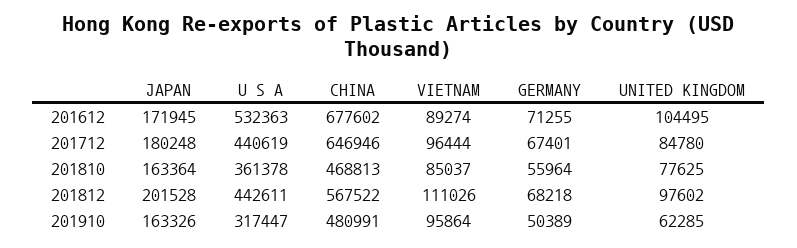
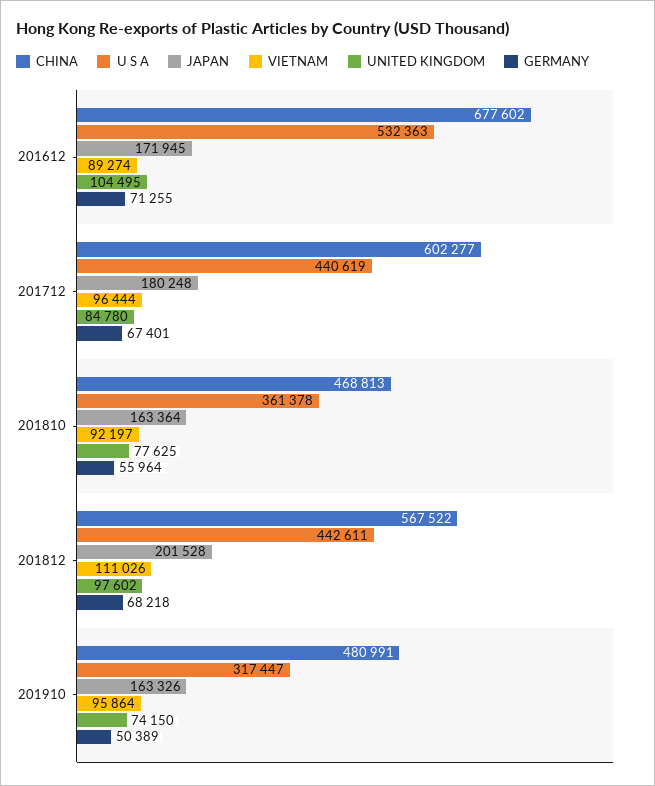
  {
    "JAPAN": {
      "201612": 171945,
      "201712": 180248,
      "201810": 163364,
      "201812": 201528,
      "201910": 163326
    },
    "U S A": {
      "201612": 532363,
      "201712": 440619,
      "201810": 361378,
      "201812": 442611,
      "201910": 317447
    },
    "CHINA": {
      "201612": 677602,
-     "201712": 646946,
+     "201712": 602277,
      "201810": 468813,
      "201812": 567522,
      "201910": 480991
    },
    "VIETNAM": {
      "201612": 89274,
      "201712": 96444,
-     "201810": 85037,
+     "201810": 92197,
      "201812": 111026,
      "201910": 95864
    },
    "GERMANY": {
      "201612": 71255,
      "201712": 67401,
      "201810": 55964,
      "201812": 68218,
      "201910": 50389
    },
    "UNITED KINGDOM": {
      "201612": 104495,
      "201712": 84780,
      "201810": 77625,
      "201812": 97602,
-     "201910": 62285
+     "201910": 74150
    }
  }

